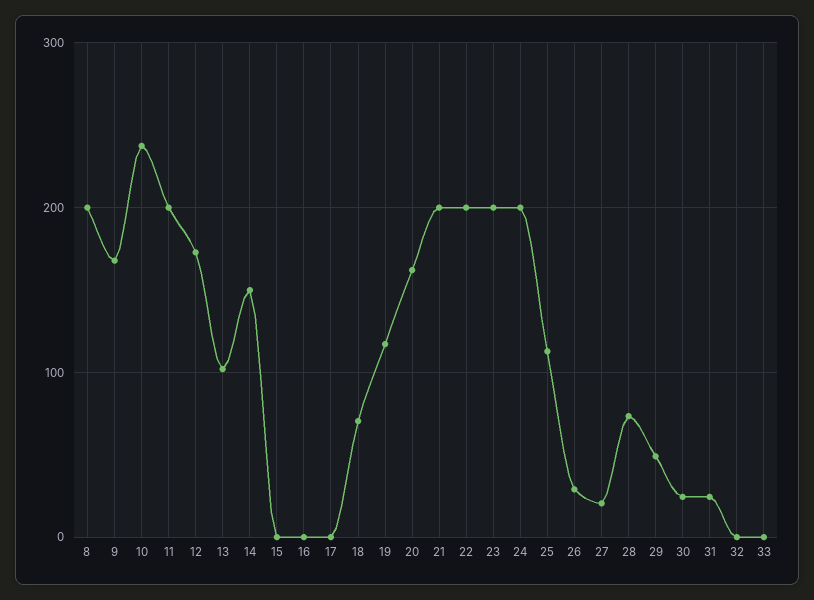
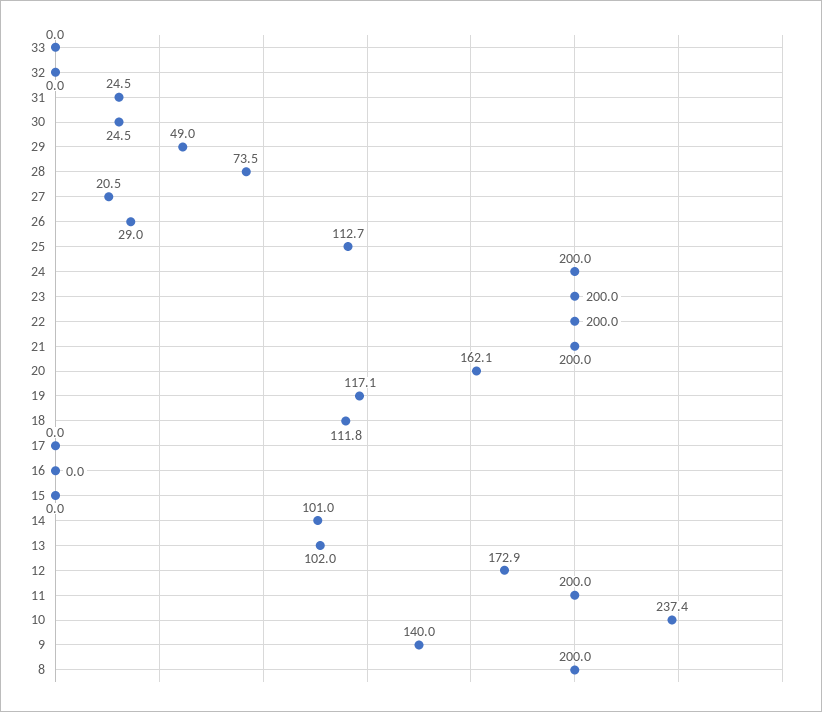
  {
    "8": 200,
-   "9": 170,
+   "9": 140,
    "10": 237.4,
    "11": 200,
    "12": 172.9,
    "13": 102,
-   "14": 150,
+   "14": 101,
    "15": 0,
    "16": 0,
    "17": 0,
-   "18": 70,
+   "18": 111.8,
    "19": 117.1,
    "20": 162.1,
    "21": 200,
    "22": 200,
    "23": 200,
    "24": 200,
    "25": 112.7,
    "26": 29,
    "27": 20.5,
    "28": 73.5,
    "29": 49,
    "30": 24.5,
    "31": 24.5,
    "32": 0,
    "33": 0
  }

